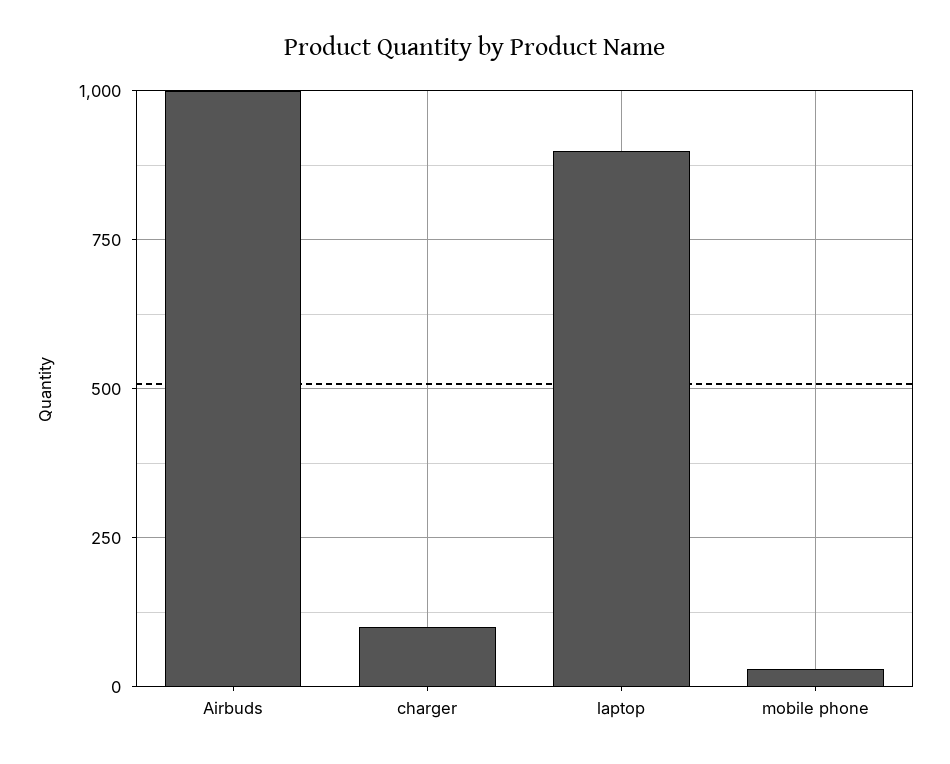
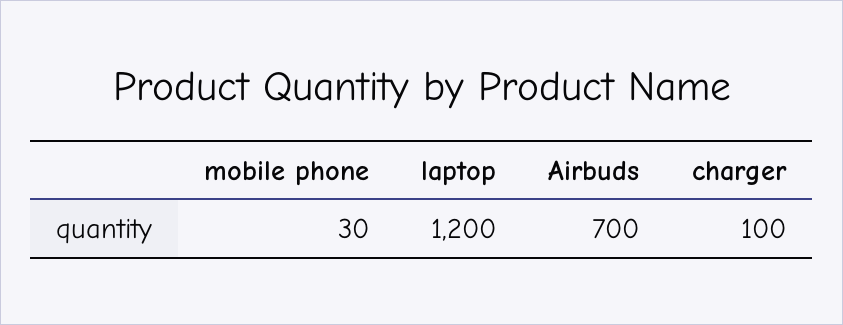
  {
-   "Airbuds": 1000,
+   "Airbuds": 700,
    "charger": 100,
-   "laptop": 900,
+   "laptop": 1200,
    "mobile phone": 30
  }

